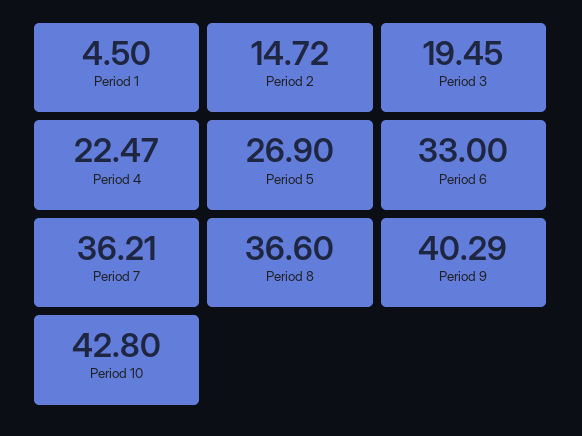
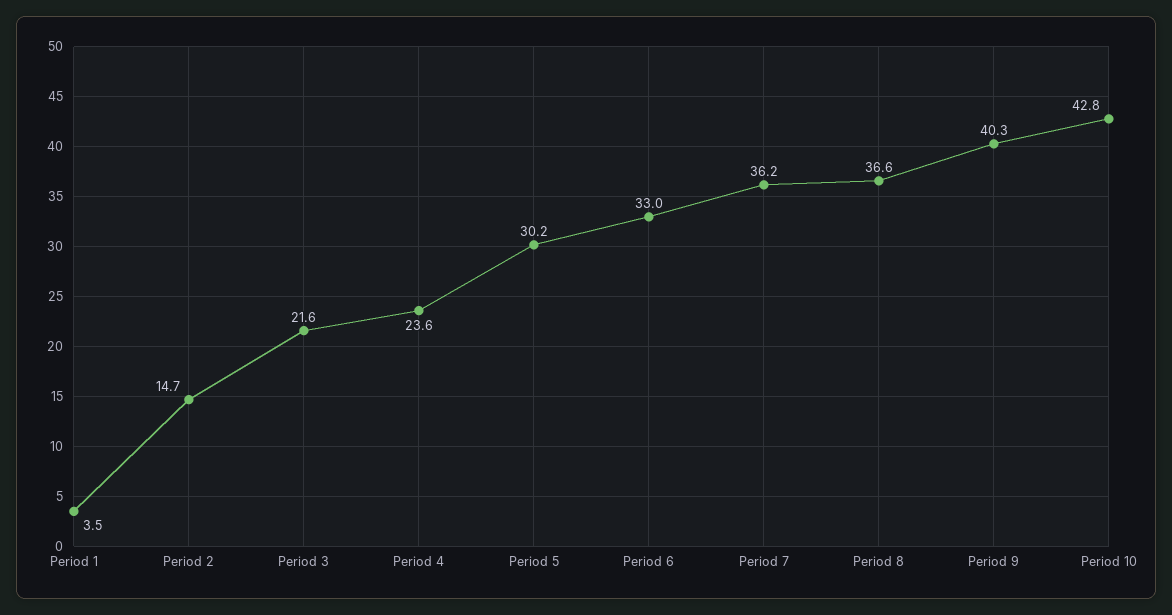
  {
-   "Period 1": 4.5,
+   "Period 1": 3.5,
    "Period 2": 14.72,
-   "Period 3": 19.45,
+   "Period 3": 21.6,
-   "Period 4": 22.47,
+   "Period 4": 23.6,
-   "Period 5": 26.9,
+   "Period 5": 30.2,
    "Period 6": 33,
    "Period 7": 36.21,
    "Period 8": 36.6,
    "Period 9": 40.29,
    "Period 10": 42.8
  }

